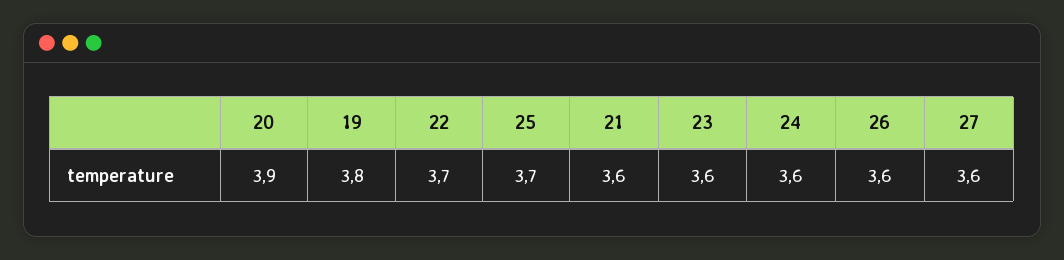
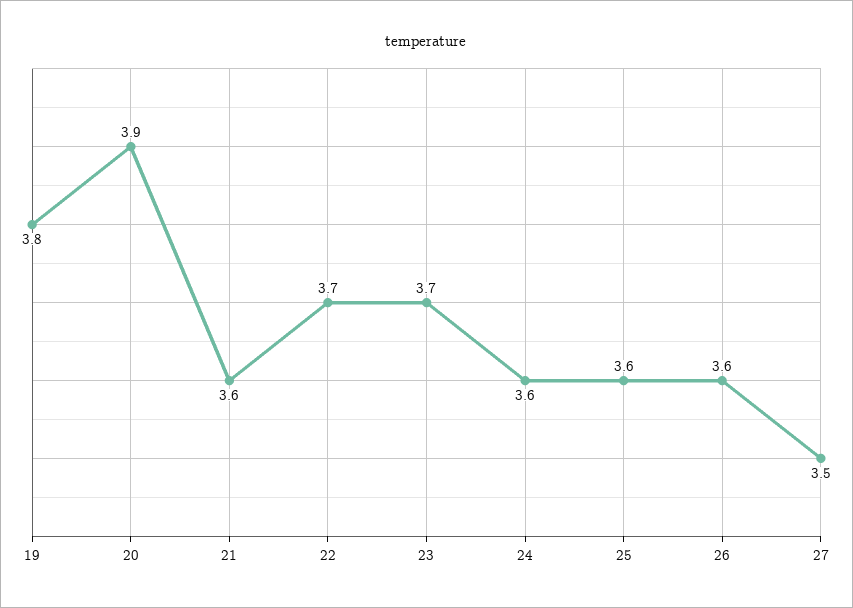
  {
    "20": 3.9,
    "19": 3.8,
    "22": 3.7,
-   "25": 3.7,
+   "25": 3.6,
    "21": 3.6,
-   "23": 3.6,
+   "23": 3.7,
    "24": 3.6,
    "26": 3.6,
-   "27": 3.6
+   "27": 3.5
  }

